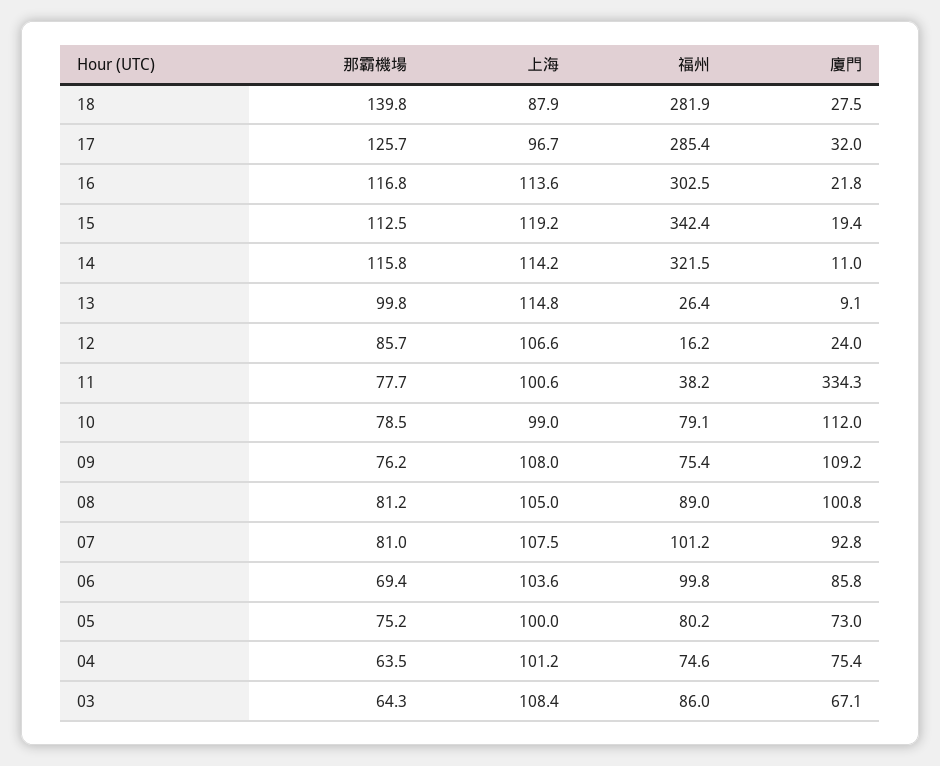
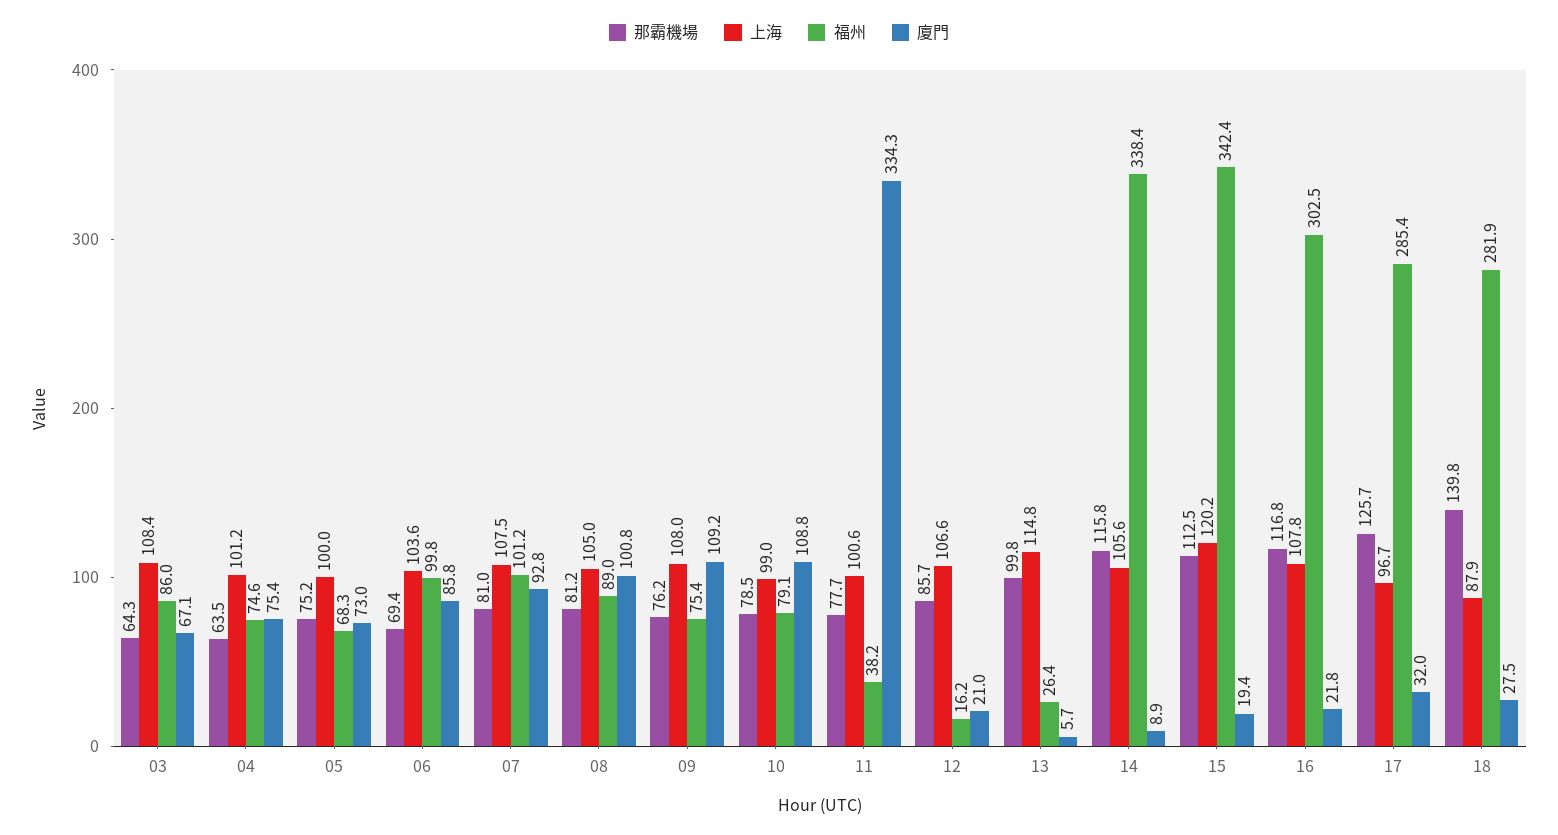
  {
    "那霸機場": {
      "18": 139.8,
      "17": 125.7,
      "16": 116.8,
      "15": 112.5,
      "14": 115.8,
      "13": 99.8,
      "12": 85.7,
      "11": 77.7,
      "10": 78.5,
      "09": 76.2,
      "08": 81.2,
      "07": 81,
      "06": 69.4,
      "05": 75.2,
      "04": 63.5,
      "03": 64.3
    },
    "上海": {
      "18": 87.9,
      "17": 96.7,
-     "16": 113.6,
+     "16": 107.8,
-     "15": 119.2,
+     "15": 120.2,
-     "14": 114.2,
+     "14": 105.6,
      "13": 114.8,
      "12": 106.6,
      "11": 100.6,
      "10": 99,
      "09": 108,
      "08": 105,
      "07": 107.5,
      "06": 103.6,
      "05": 100,
      "04": 101.2,
      "03": 108.4
    },
    "福州": {
      "18": 281.9,
      "17": 285.4,
      "16": 302.5,
      "15": 342.4,
-     "14": 321.5,
+     "14": 338.4,
      "13": 26.4,
      "12": 16.2,
      "11": 38.2,
      "10": 79.1,
      "09": 75.4,
      "08": 89,
      "07": 101.2,
      "06": 99.8,
-     "05": 80.2,
+     "05": 68.3,
      "04": 74.6,
      "03": 86
    },
    "廈門": {
      "18": 27.5,
      "17": 32,
      "16": 21.8,
      "15": 19.4,
-     "14": 11,
+     "14": 8.9,
-     "13": 9.1,
+     "13": 5.7,
-     "12": 24,
+     "12": 21,
      "11": 334.3,
-     "10": 112,
+     "10": 108.8,
      "09": 109.2,
      "08": 100.8,
      "07": 92.8,
      "06": 85.8,
      "05": 73,
      "04": 75.4,
      "03": 67.1
    }
  }

